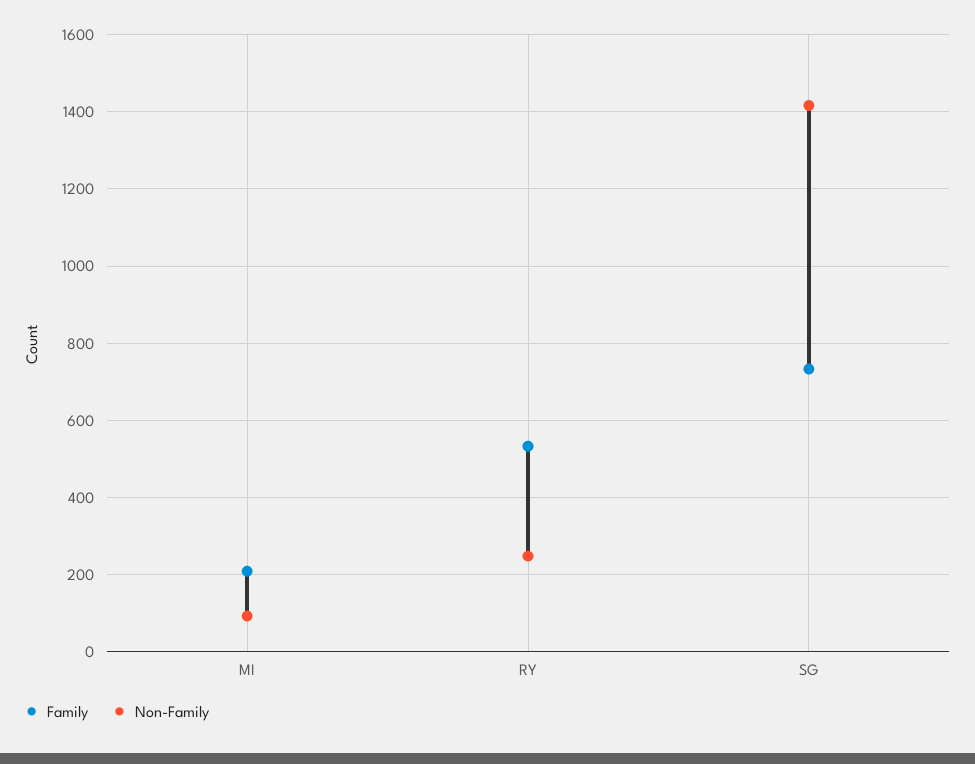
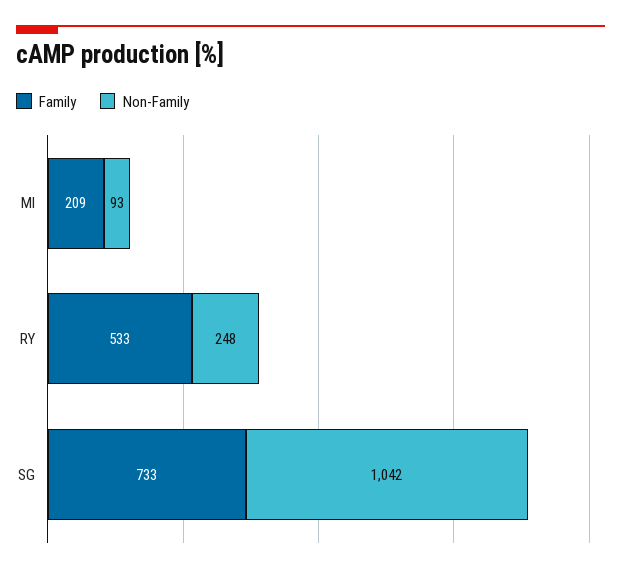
  {
    "Family": {
      "MI": 209,
      "RY": 533,
      "SG": 733
    },
    "Non-Family": {
      "MI": 93,
      "RY": 248,
-     "SG": 1420
+     "SG": 1042
    }
  }

